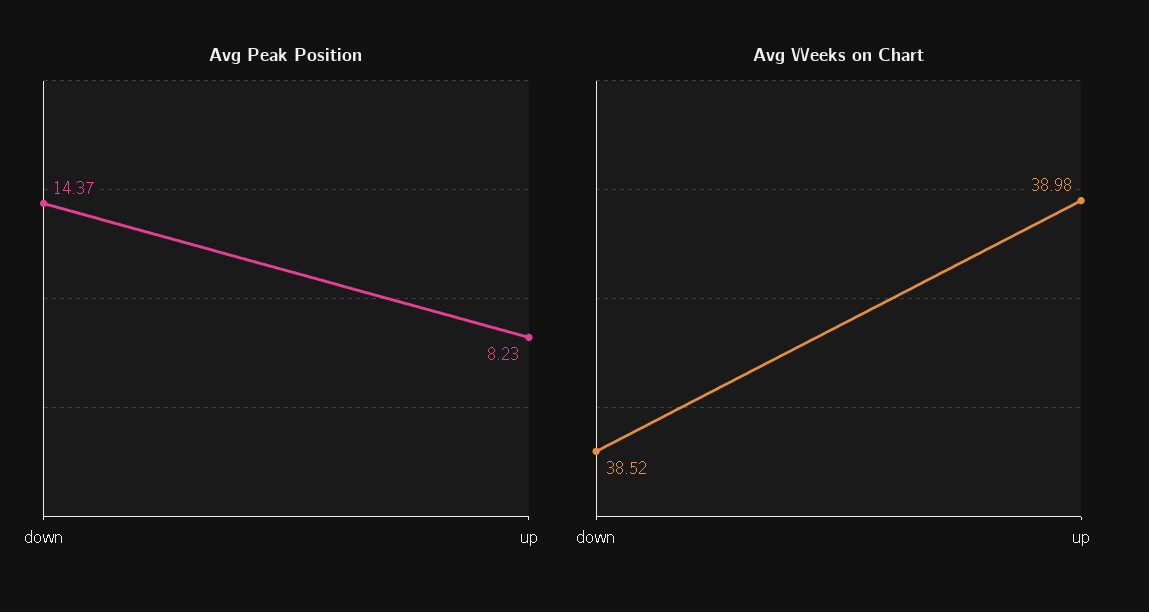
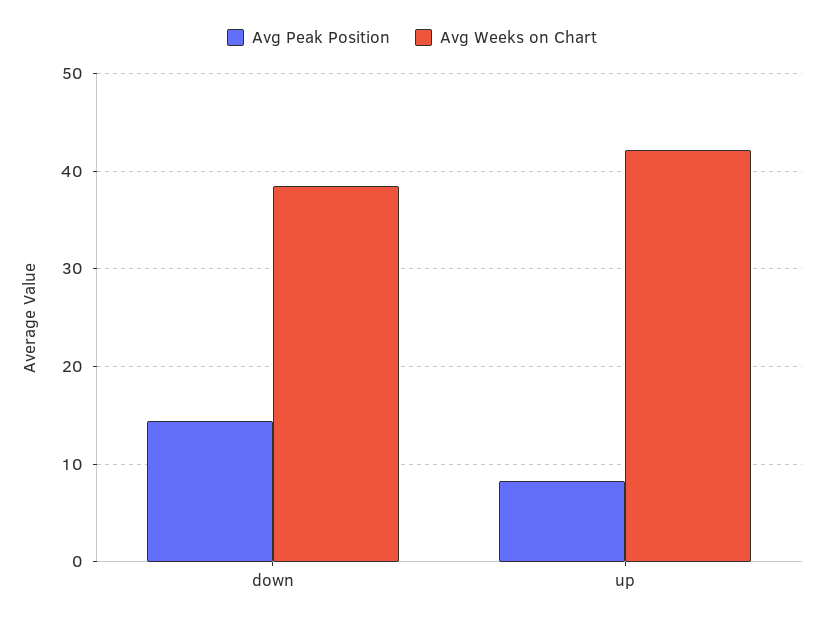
  {
    "Avg Peak Position": {
      "down": 14.37,
      "up": 8.23
    },
    "Avg Weeks on Chart": {
      "down": 38.52,
-     "up": 38.98
+     "up": 42
    }
  }

